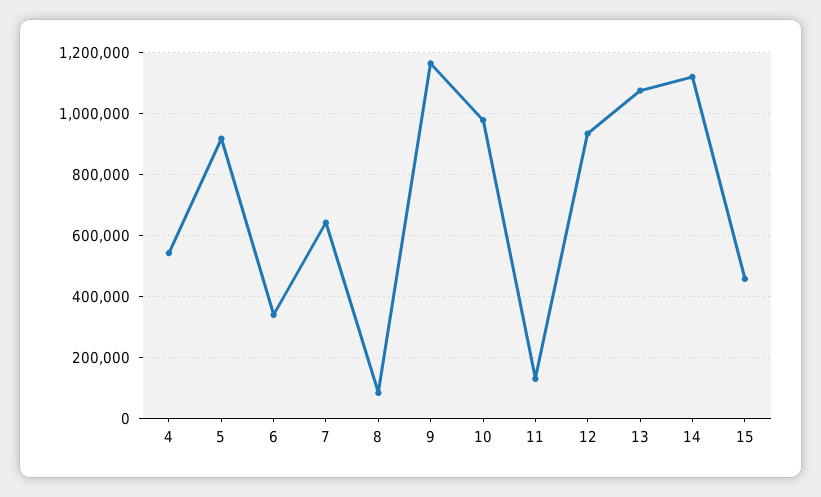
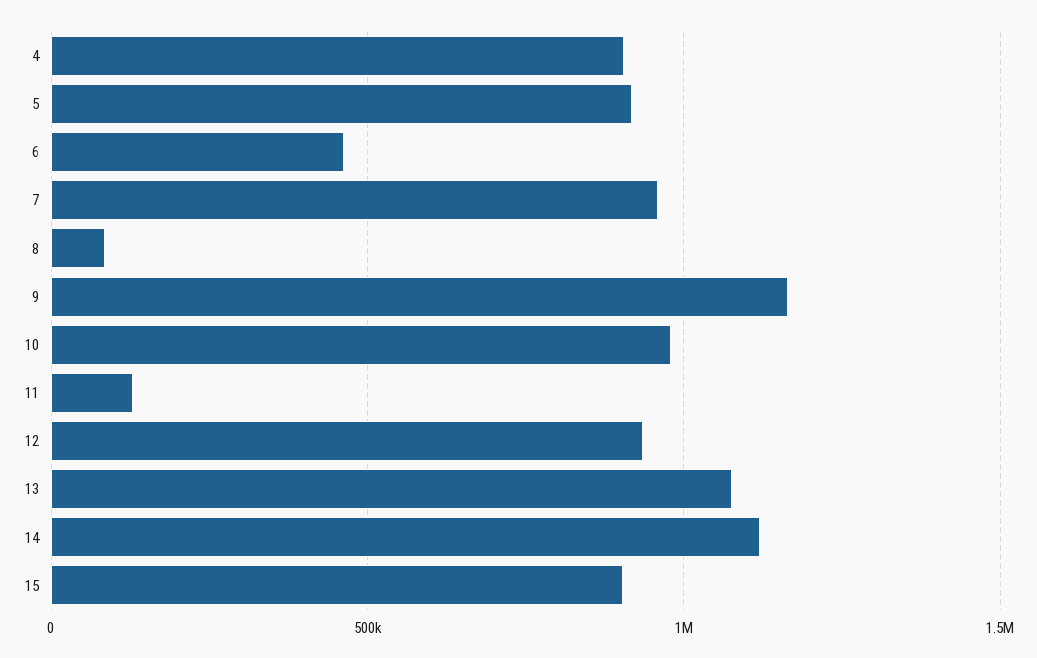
  {
-   "4": 540000,
+   "4": 900000,
    "5": 920000,
-   "6": 340000,
+   "6": 450000,
-   "7": 640000,
+   "7": 950000,
    "8": 80000,
    "9": 1160000,
    "10": 980000,
    "11": 120000,
    "12": 940000,
    "13": 1080000,
    "14": 1120000,
-   "15": 460000
+   "15": 900000
  }

